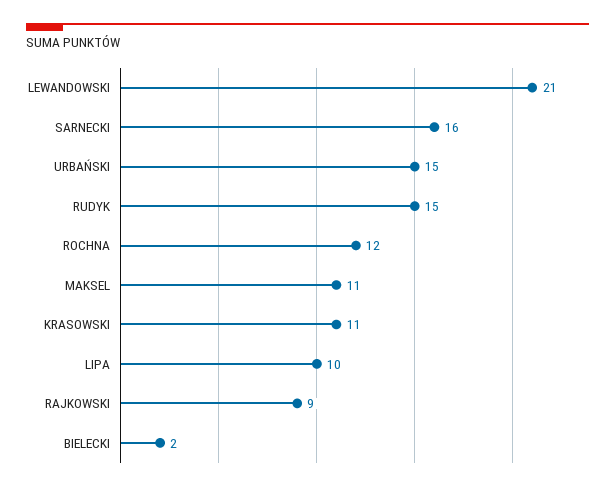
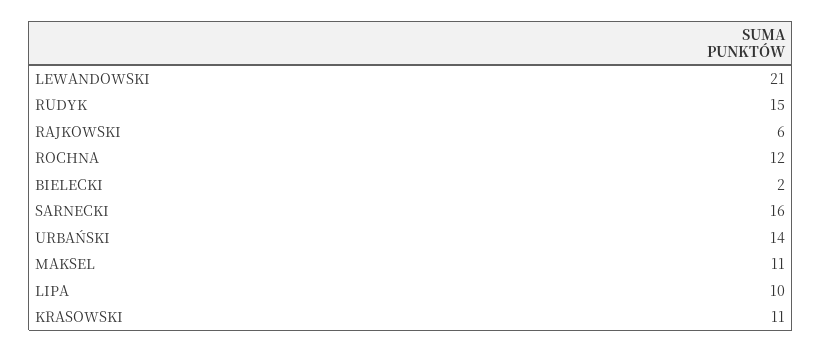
  {
    "LEWANDOWSKI": 21,
    "SARNECKI": 16,
-   "URBAŃSKI": 15,
+   "URBAŃSKI": 14,
    "RUDYK": 15,
    "ROCHNA": 12,
    "MAKSEL": 11,
    "KRASOWSKI": 11,
    "LIPA": 10,
-   "RAJKOWSKI": 9,
+   "RAJKOWSKI": 6,
    "BIELECKI": 2
  }

